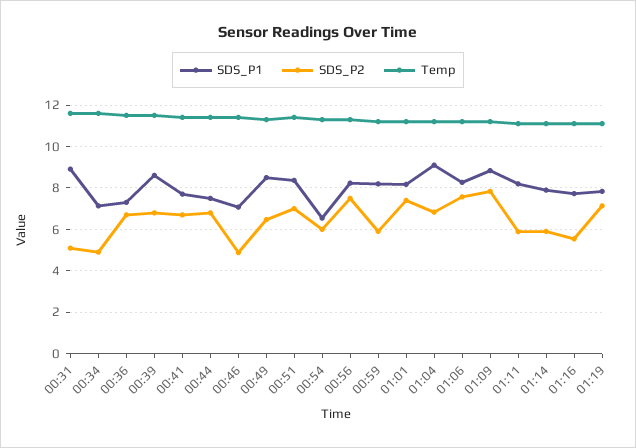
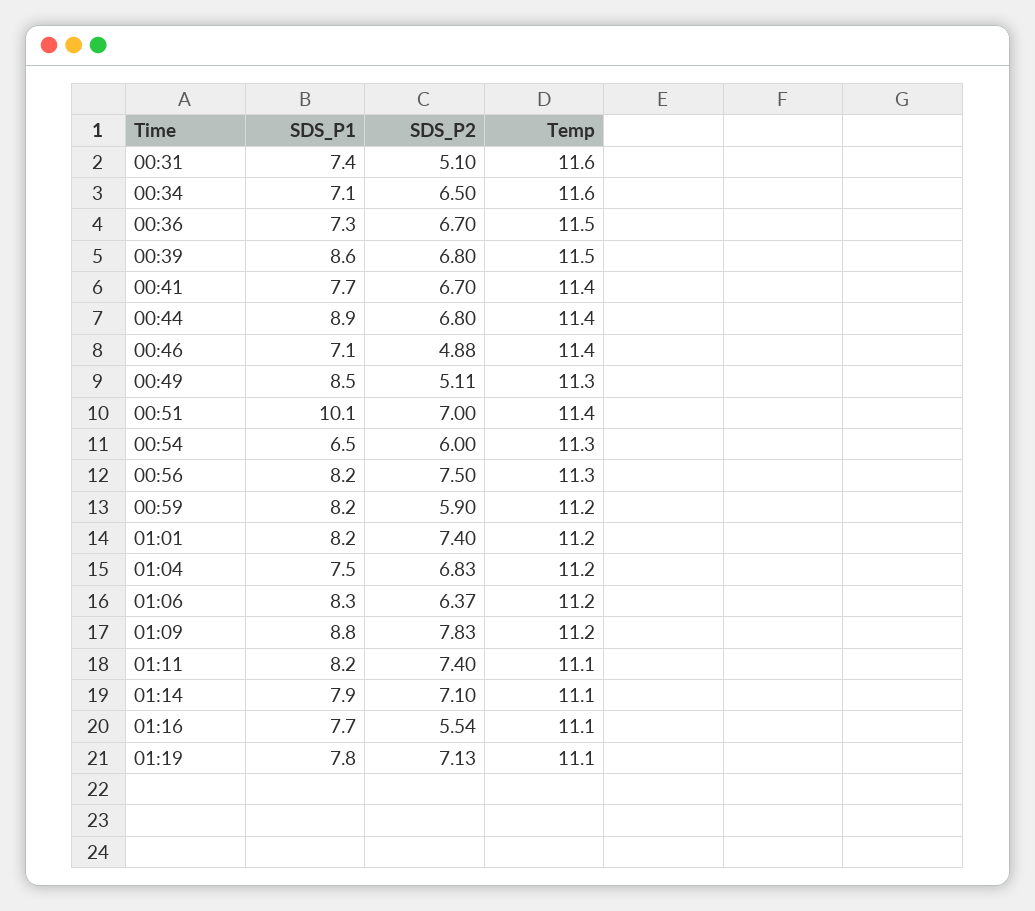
  {
    "SDS_P1": {
-     "00:31": 9,
+     "00:31": 7.4,
      "00:34": 7.1,
      "00:36": 7.3,
      "00:39": 8.6,
      "00:41": 7.7,
-     "00:44": 7.5,
+     "00:44": 8.9,
      "00:46": 7.1,
      "00:49": 8.5,
-     "00:51": 8.5,
+     "00:51": 10.1,
      "00:54": 6.5,
      "00:56": 8.2,
      "00:59": 8.2,
      "01:01": 8.2,
-     "01:04": 9,
+     "01:04": 7.5,
      "01:06": 8.3,
      "01:09": 8.8,
      "01:11": 8.2,
      "01:14": 7.9,
      "01:16": 7.7,
      "01:19": 7.8
    },
    "SDS_P2": {
      "00:31": 5.1,
-     "00:34": 5,
+     "00:34": 6.5,
      "00:36": 6.7,
      "00:39": 6.8,
      "00:41": 6.7,
      "00:44": 6.8,
      "00:46": 4.88,
-     "00:49": 6.5,
+     "00:49": 5.11,
      "00:51": 7,
      "00:54": 6,
      "00:56": 7.5,
      "00:59": 5.9,
      "01:01": 7.4,
      "01:04": 6.83,
-     "01:06": 7.5,
+     "01:06": 6.37,
      "01:09": 7.83,
-     "01:11": 6,
+     "01:11": 7.4,
-     "01:14": 6,
+     "01:14": 7.1,
      "01:16": 5.54,
      "01:19": 7.13
    },
    "Temp": {
      "00:31": 11.6,
      "00:34": 11.6,
      "00:36": 11.5,
      "00:39": 11.5,
      "00:41": 11.4,
      "00:44": 11.4,
      "00:46": 11.4,
      "00:49": 11.3,
      "00:51": 11.4,
      "00:54": 11.3,
      "00:56": 11.3,
      "00:59": 11.2,
      "01:01": 11.2,
      "01:04": 11.2,
      "01:06": 11.2,
      "01:09": 11.2,
      "01:11": 11.1,
      "01:14": 11.1,
      "01:16": 11.1,
      "01:19": 11.1
    }
  }

